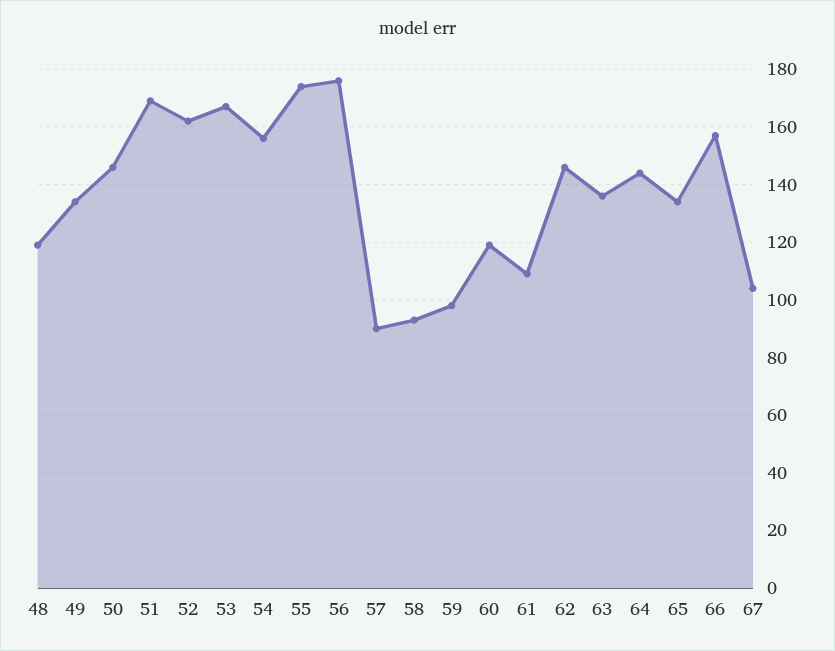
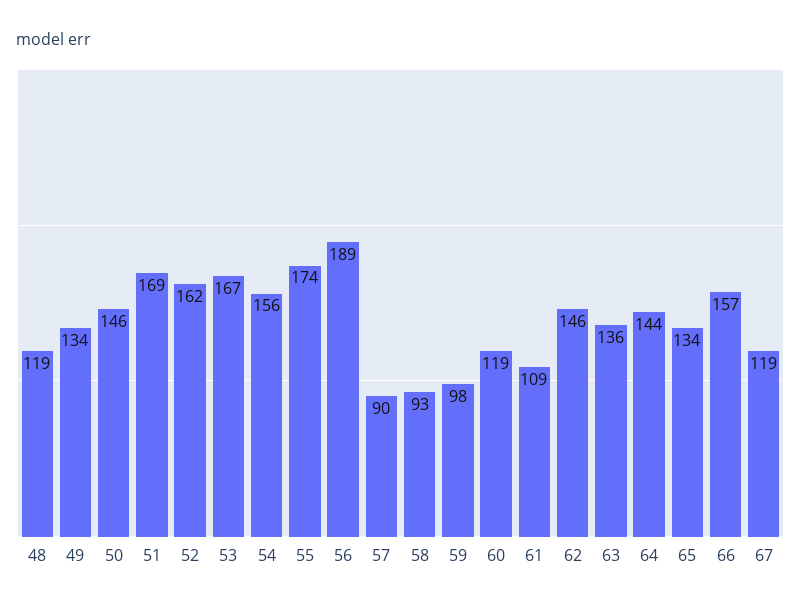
  {
    "48": 119,
    "49": 134,
    "50": 146,
    "51": 169,
    "52": 162,
    "53": 167,
    "54": 156,
    "55": 174,
-   "56": 175,
+   "56": 189,
    "57": 90,
    "58": 93,
    "59": 98,
    "60": 119,
    "61": 109,
    "62": 146,
    "63": 136,
    "64": 144,
    "65": 134,
    "66": 157,
-   "67": 105
+   "67": 119
  }

